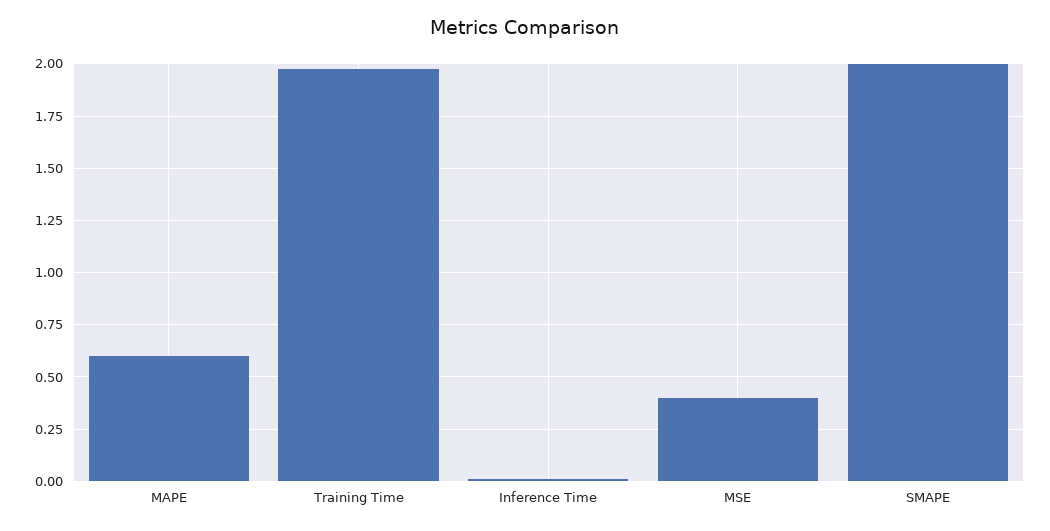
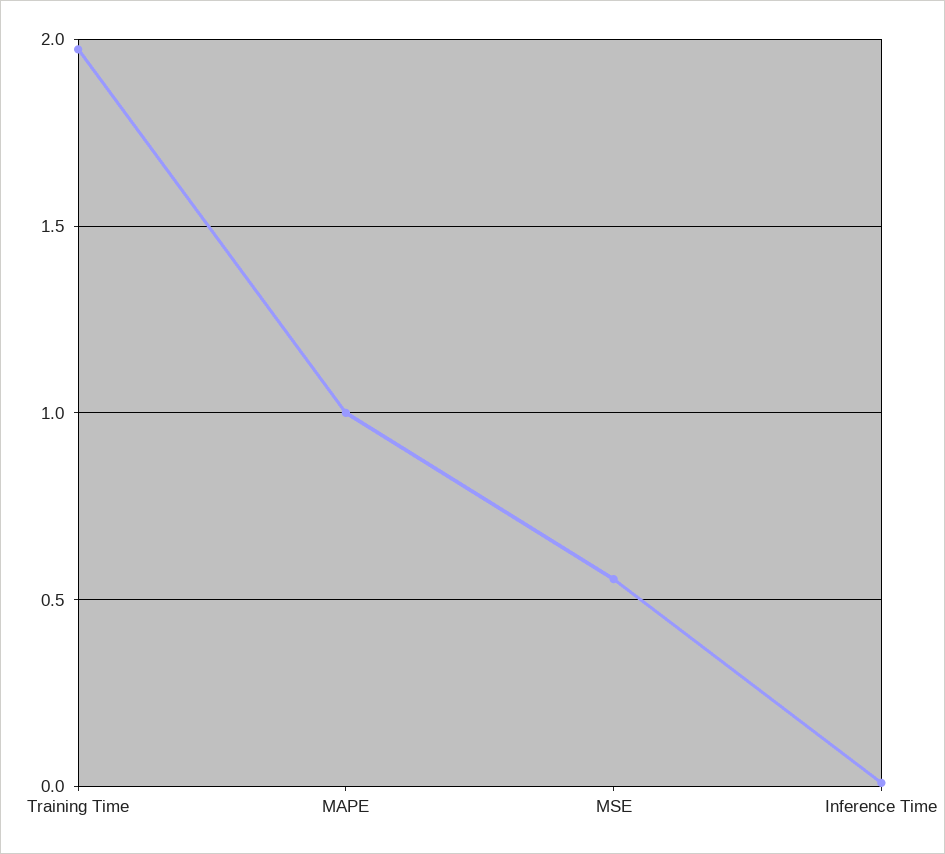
  {
-   "MAPE": 0.6,
+   "MAPE": 1,
    "Training Time": 1.95,
    "Inference Time": 0,
-   "MSE": 0.4,
+   "MSE": 0.55
-   "SMAPE": 2
  }

